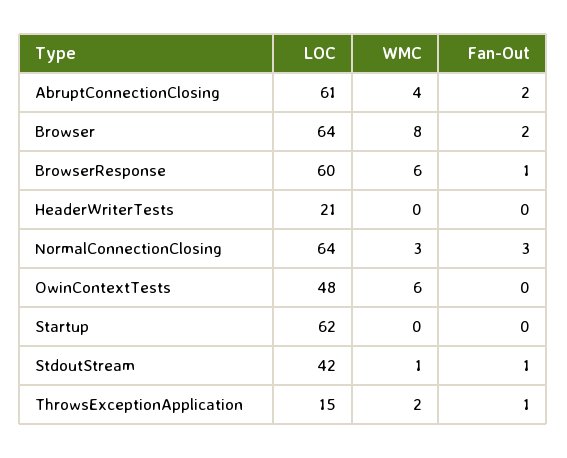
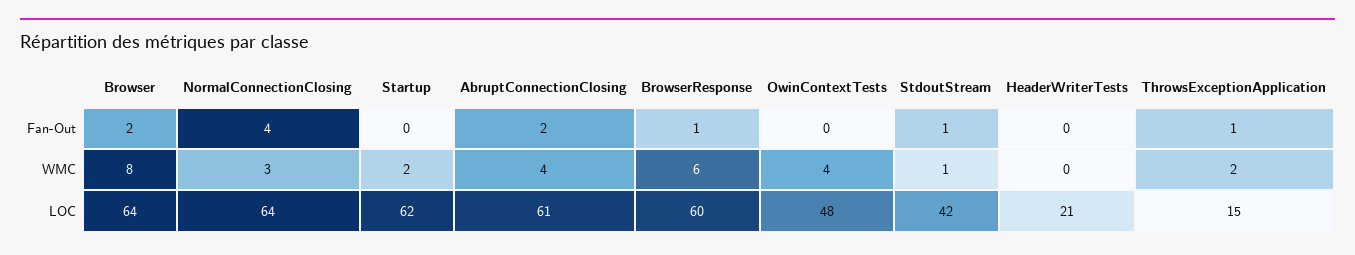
  {
    "LOC": {
      "AbruptConnectionClosing": 61,
      "Browser": 64,
      "BrowserResponse": 60,
      "HeaderWriterTests": 21,
      "NormalConnectionClosing": 64,
      "OwinContextTests": 48,
      "Startup": 62,
      "StdoutStream": 42,
      "ThrowsExceptionApplication": 15
    },
    "WMC": {
      "AbruptConnectionClosing": 4,
      "Browser": 8,
      "BrowserResponse": 6,
      "HeaderWriterTests": 0,
      "NormalConnectionClosing": 3,
-     "OwinContextTests": 6,
+     "OwinContextTests": 4,
-     "Startup": 0,
+     "Startup": 2,
      "StdoutStream": 1,
      "ThrowsExceptionApplication": 2
    },
    "Fan-Out": {
      "AbruptConnectionClosing": 2,
      "Browser": 2,
      "BrowserResponse": 1,
      "HeaderWriterTests": 0,
-     "NormalConnectionClosing": 3,
+     "NormalConnectionClosing": 4,
      "OwinContextTests": 0,
      "Startup": 0,
      "StdoutStream": 1,
      "ThrowsExceptionApplication": 1
    }
  }

